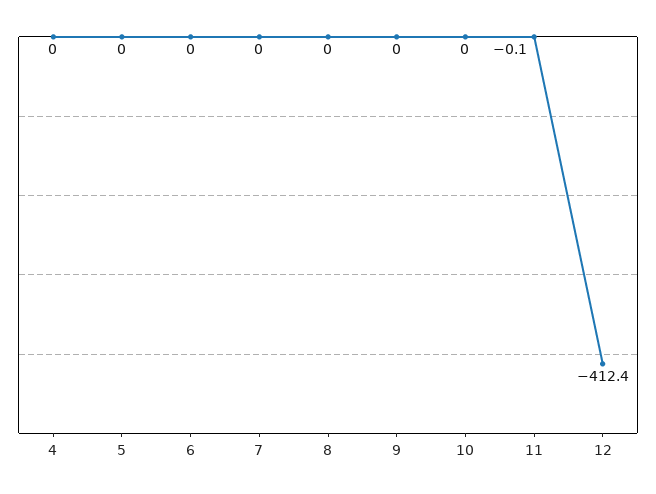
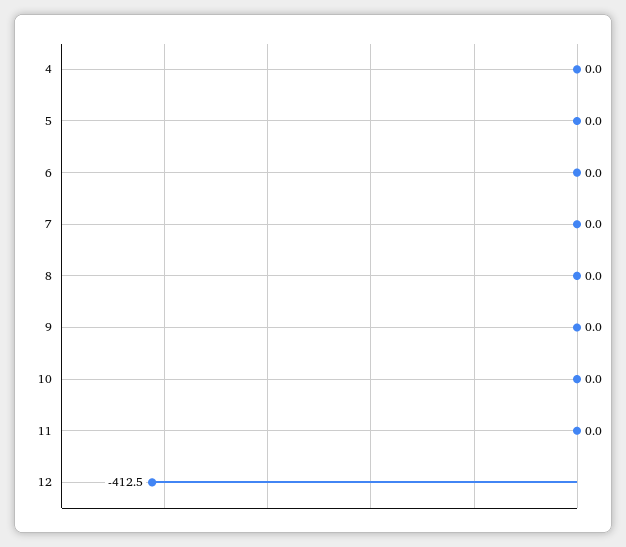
  {
    "4": 0,
    "5": 0,
    "6": 0,
    "7": 0,
    "8": 0,
    "9": 0,
    "10": 0,
-   "11": -0.1,
+   "11": 0,
-   "12": -412.4
+   "12": -412.5
  }

